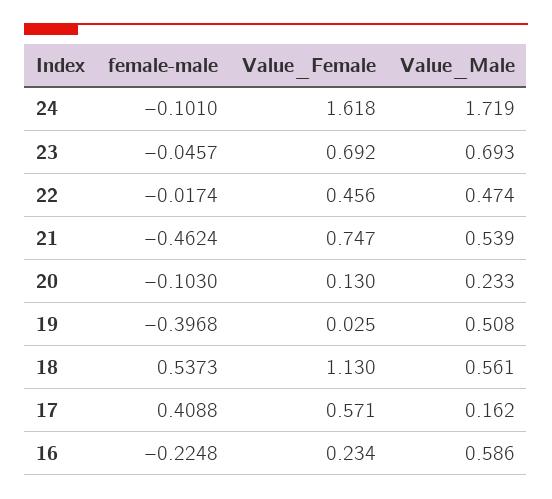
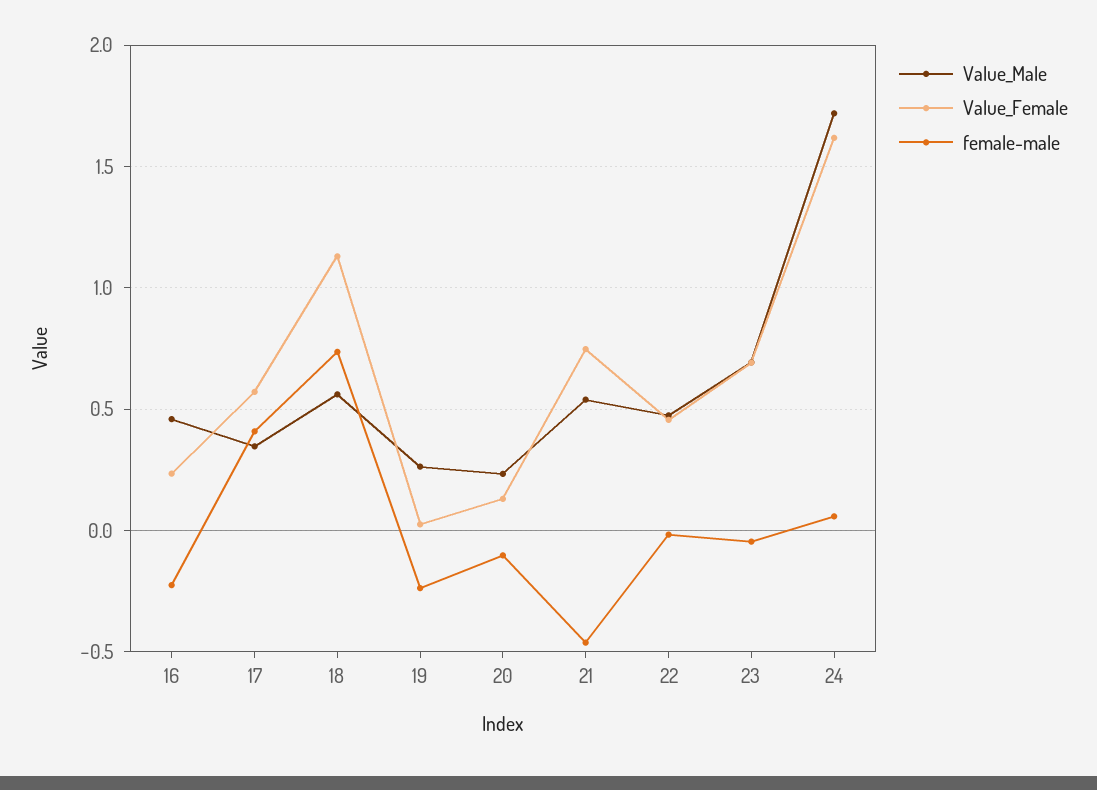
  {
    "female-male": {
-     "24": -0.101,
+     "24": 0.05,
      "23": -0.0457,
      "22": -0.0174,
      "21": -0.4624,
      "20": -0.103,
-     "19": -0.3968,
+     "19": -0.25,
-     "18": 0.5373,
+     "18": 0.75,
      "17": 0.4088,
      "16": -0.2248
    },
    "Value_Female": {
      "24": 1.618,
      "23": 0.692,
      "22": 0.456,
      "21": 0.747,
      "20": 0.13,
      "19": 0.025,
      "18": 1.13,
      "17": 0.571,
      "16": 0.234
    },
    "Value_Male": {
      "24": 1.719,
      "23": 0.693,
      "22": 0.474,
      "21": 0.539,
      "20": 0.233,
-     "19": 0.508,
+     "19": 0.25,
      "18": 0.561,
-     "17": 0.162,
+     "17": 0.35,
-     "16": 0.586
+     "16": 0.45
    }
  }

